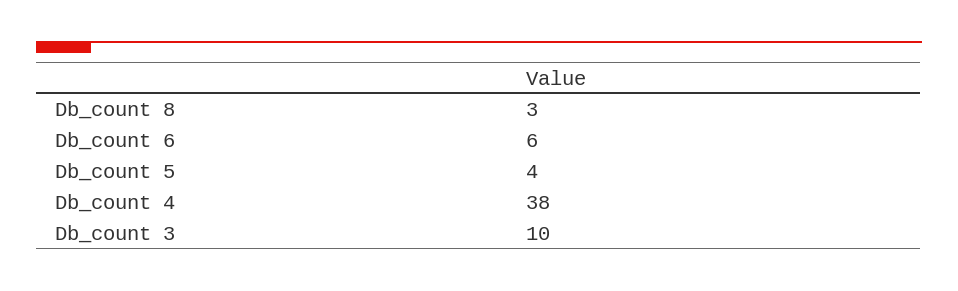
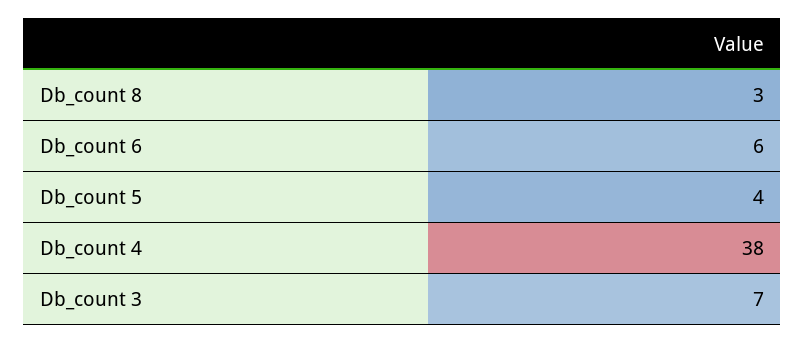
  {
    "Db_count 8": 3,
    "Db_count 6": 6,
    "Db_count 5": 4,
    "Db_count 4": 38,
-   "Db_count 3": 10
+   "Db_count 3": 7
  }

